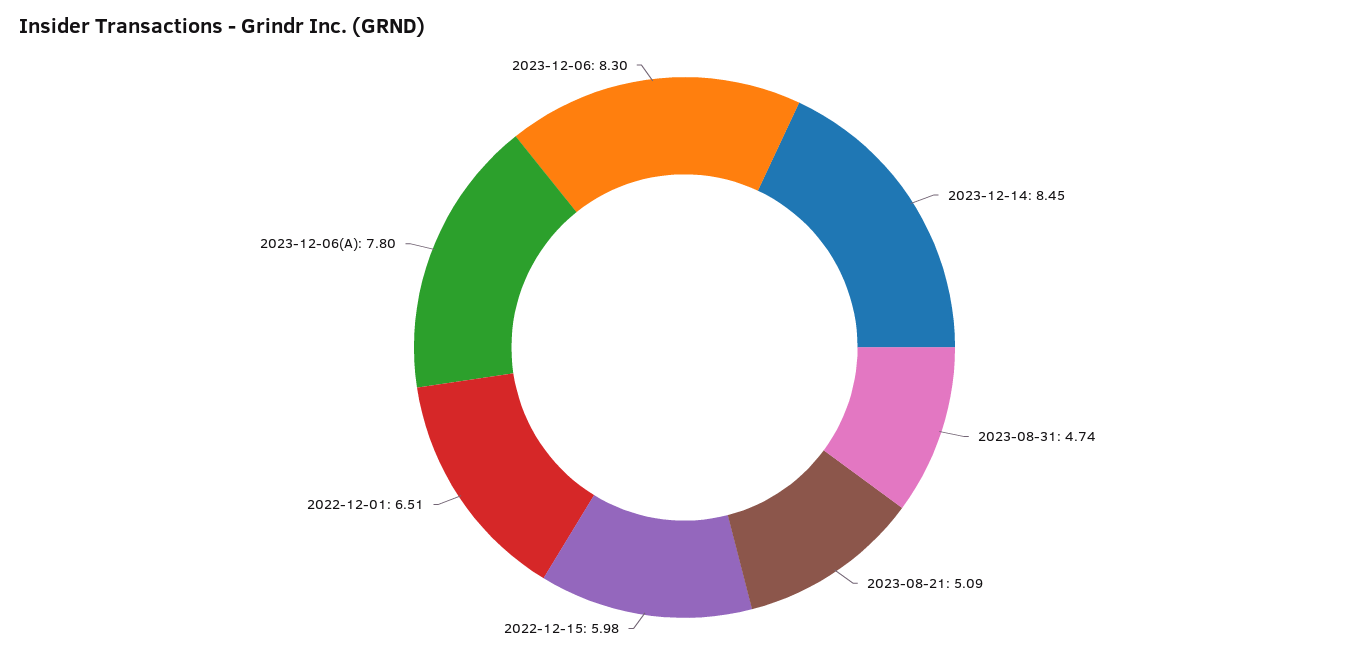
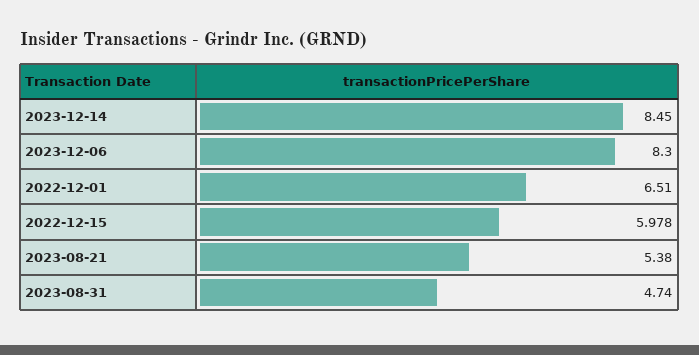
  {
    "2023-12-14": 8.45,
    "2023-08-31": 4.74,
-   "2023-08-21": 5.09,
+   "2023-08-21": 5.38,
    "2022-12-15": 5.978,
    "2022-12-01": 6.51,
-   "2023-12-06(A)": 7.8,
    "2023-12-06": 8.3
  }

